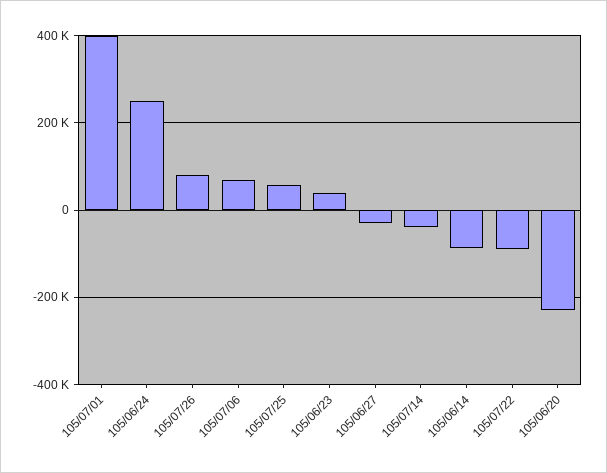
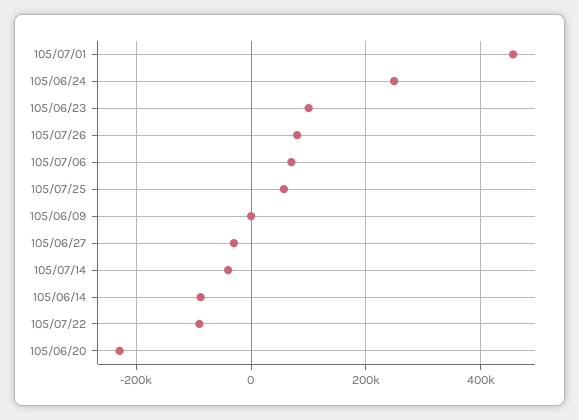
  {
-   "105/07/01": 400000,
+   "105/07/01": 460000,
    "105/06/24": 240000,
    "105/07/26": 80000,
    "105/07/06": 80000,
    "105/07/25": 60000,
-   "105/06/23": 40000,
+   "105/06/23": 100000,
    "105/06/27": -40000,
    "105/07/14": -40000,
    "105/06/14": -80000,
    "105/07/22": -100000,
-   "105/06/20": -220000
+   "105/06/20": -220000,
+   "105/06/09": 0
  }

